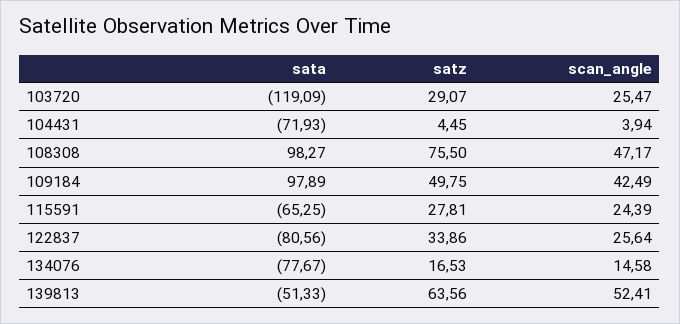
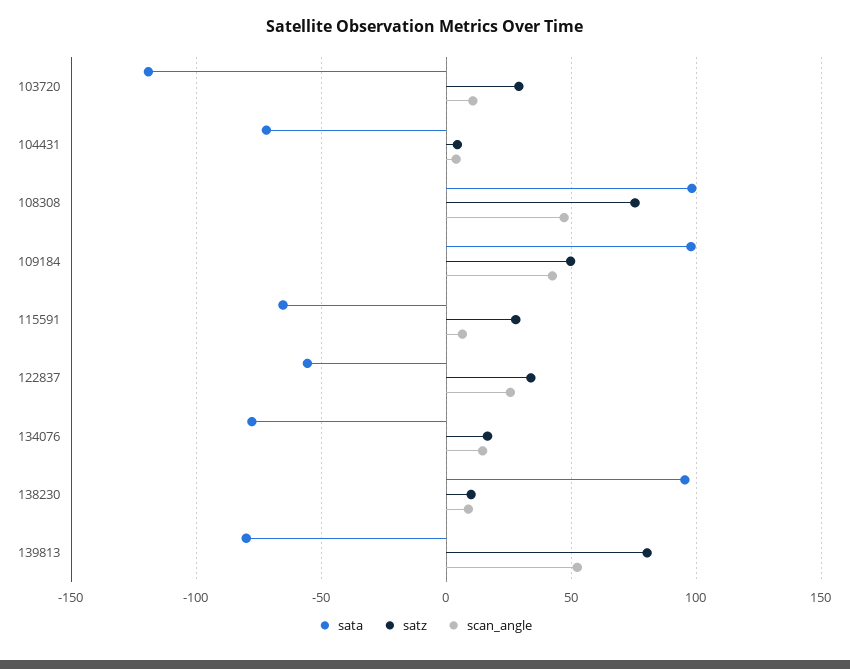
  {
    "sata": {
      "103720": -119.09,
      "104431": -71.93,
      "108308": 98.27,
      "109184": 97.89,
      "115591": -65.25,
-     "122837": -80.56,
+     "122837": -55,
      "134076": -77.67,
-     "139813": -51.33
+     "139813": -80,
+     "138230": 95
    },
    "satz": {
      "103720": 29.07,
      "104431": 4.45,
      "108308": 75.5,
      "109184": 49.75,
      "115591": 27.81,
      "122837": 33.86,
      "134076": 16.53,
-     "139813": 63.56
+     "139813": 80,
+     "138230": 10
    },
    "scan_angle": {
-     "103720": 25.47,
+     "103720": 10,
      "104431": 3.94,
      "108308": 47.17,
      "109184": 42.49,
-     "115591": 24.39,
+     "115591": 5,
      "122837": 25.64,
      "134076": 14.58,
-     "139813": 52.41
+     "139813": 52.41,
+     "138230": 10
    }
  }

